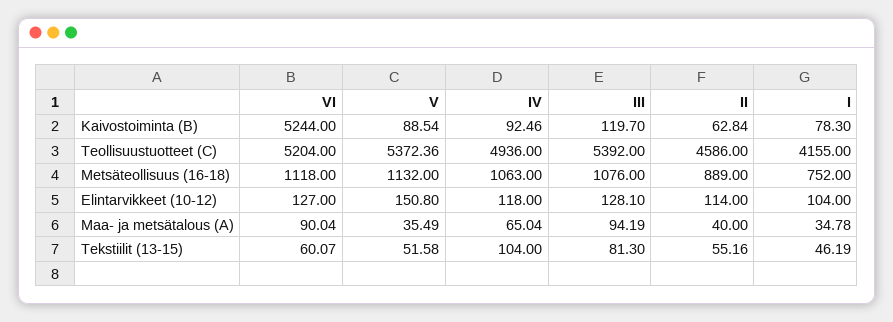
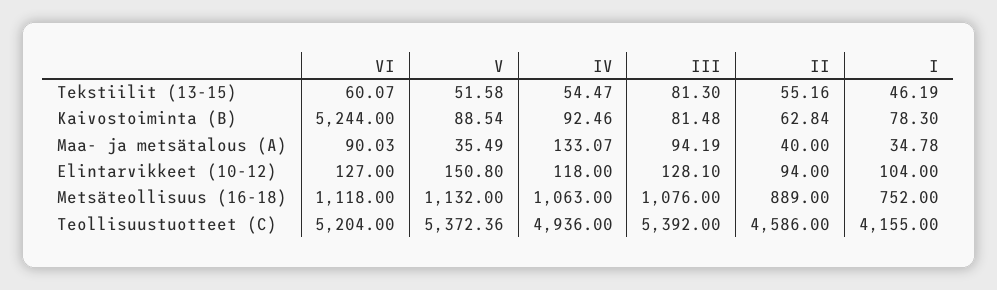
  {
    "VI": {
      "Kaivostoiminta (B)": 5244,
      "Teollisuustuotteet (C)": 5204,
      "Metsäteollisuus (16-18)": 1118,
      "Elintarvikkeet (10-12)": 127,
-     "Maa- ja metsätalous (A)": 90.04,
+     "Maa- ja metsätalous (A)": 90.03,
      "Tekstiilit (13-15)": 60.07
    },
    "V": {
      "Kaivostoiminta (B)": 88.54,
      "Teollisuustuotteet (C)": 5372.36,
      "Metsäteollisuus (16-18)": 1132,
      "Elintarvikkeet (10-12)": 150.8,
      "Maa- ja metsätalous (A)": 35.49,
      "Tekstiilit (13-15)": 51.58
    },
    "IV": {
      "Kaivostoiminta (B)": 92.46,
      "Teollisuustuotteet (C)": 4936,
      "Metsäteollisuus (16-18)": 1063,
      "Elintarvikkeet (10-12)": 118,
-     "Maa- ja metsätalous (A)": 65.04,
+     "Maa- ja metsätalous (A)": 133.07,
-     "Tekstiilit (13-15)": 104
+     "Tekstiilit (13-15)": 54.47
    },
    "III": {
-     "Kaivostoiminta (B)": 119.7,
+     "Kaivostoiminta (B)": 81.48,
      "Teollisuustuotteet (C)": 5392,
      "Metsäteollisuus (16-18)": 1076,
      "Elintarvikkeet (10-12)": 128.1,
      "Maa- ja metsätalous (A)": 94.19,
      "Tekstiilit (13-15)": 81.3
    },
    "II": {
      "Kaivostoiminta (B)": 62.84,
      "Teollisuustuotteet (C)": 4586,
      "Metsäteollisuus (16-18)": 889,
-     "Elintarvikkeet (10-12)": 114,
+     "Elintarvikkeet (10-12)": 94,
      "Maa- ja metsätalous (A)": 40,
      "Tekstiilit (13-15)": 55.16
    },
    "I": {
      "Kaivostoiminta (B)": 78.3,
      "Teollisuustuotteet (C)": 4155,
      "Metsäteollisuus (16-18)": 752,
      "Elintarvikkeet (10-12)": 104,
      "Maa- ja metsätalous (A)": 34.78,
      "Tekstiilit (13-15)": 46.19
    }
  }

